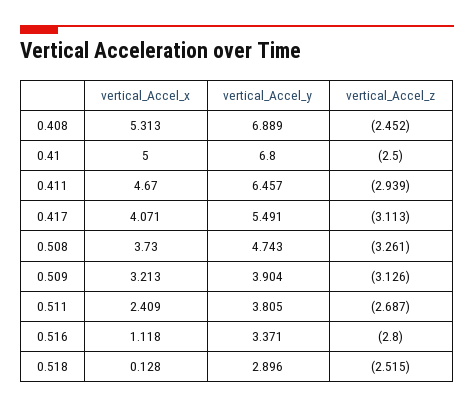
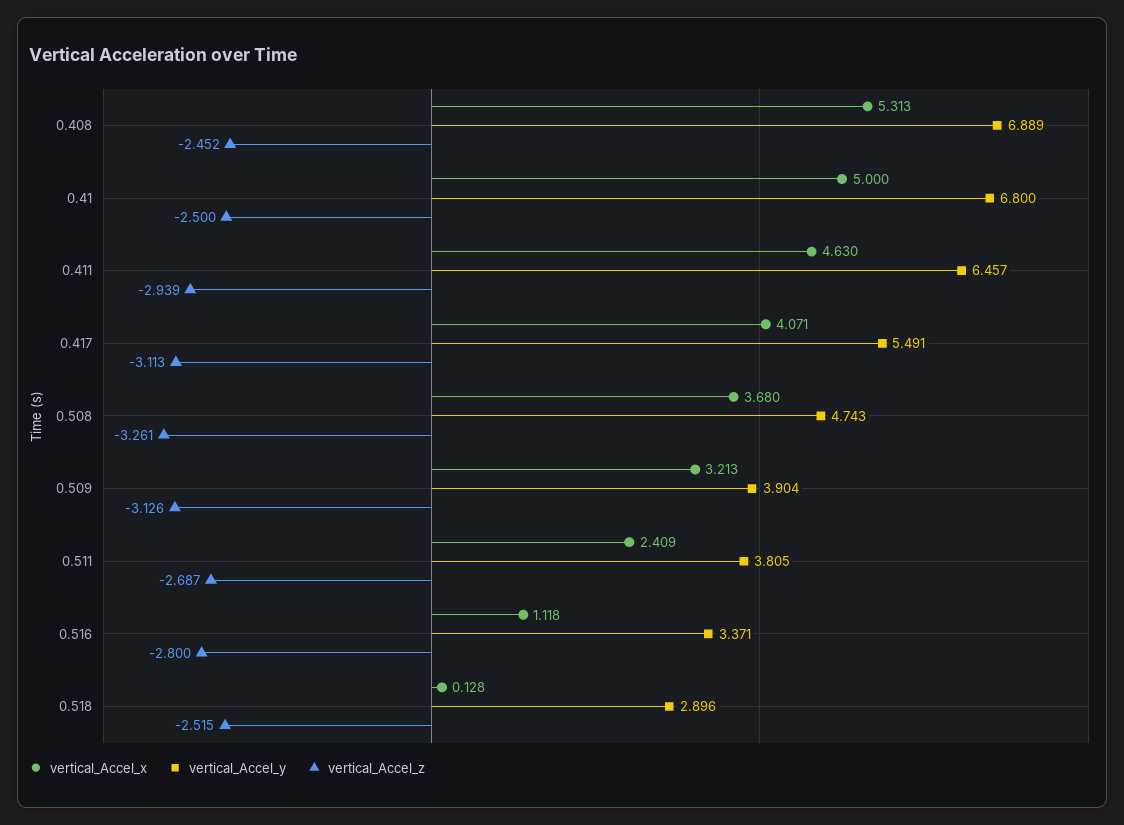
  {
    "vertical_Accel_x": {
      "0.408": 5.313,
      "0.41": 5,
-     "0.411": 4.67,
+     "0.411": 4.63,
      "0.417": 4.071,
-     "0.508": 3.73,
+     "0.508": 3.68,
      "0.509": 3.213,
      "0.511": 2.409,
      "0.516": 1.118,
      "0.518": 0.128
    },
    "vertical_Accel_y": {
      "0.408": 6.889,
      "0.41": 6.8,
      "0.411": 6.457,
      "0.417": 5.491,
      "0.508": 4.743,
      "0.509": 3.904,
      "0.511": 3.805,
      "0.516": 3.371,
      "0.518": 2.896
    },
    "vertical_Accel_z": {
      "0.408": -2.452,
      "0.41": -2.5,
      "0.411": -2.939,
      "0.417": -3.113,
      "0.508": -3.261,
      "0.509": -3.126,
      "0.511": -2.687,
      "0.516": -2.8,
      "0.518": -2.515
    }
  }

